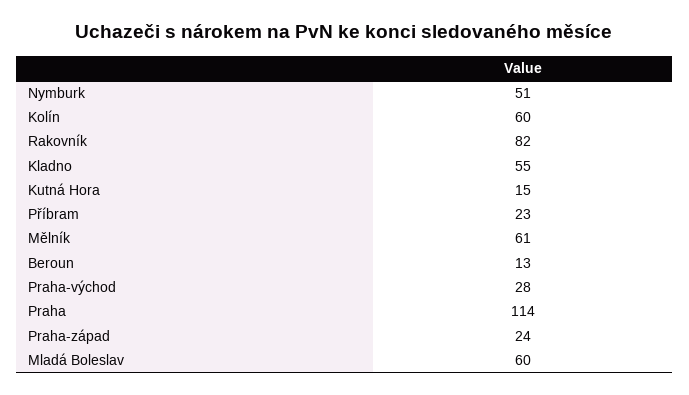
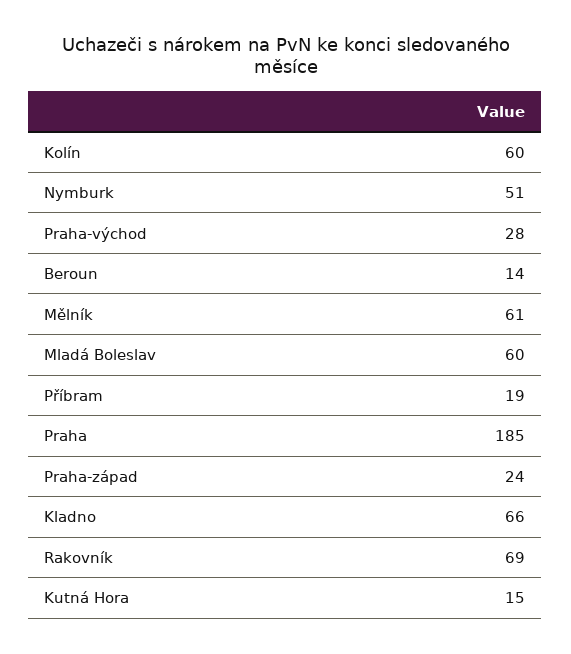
  {
    "Nymburk": 51,
    "Kolín": 60,
-   "Rakovník": 82,
+   "Rakovník": 69,
-   "Kladno": 55,
+   "Kladno": 66,
    "Kutná Hora": 15,
-   "Příbram": 23,
+   "Příbram": 19,
    "Mělník": 61,
-   "Beroun": 13,
+   "Beroun": 14,
    "Praha-východ": 28,
-   "Praha": 114,
+   "Praha": 185,
    "Praha-západ": 24,
    "Mladá Boleslav": 60
  }

